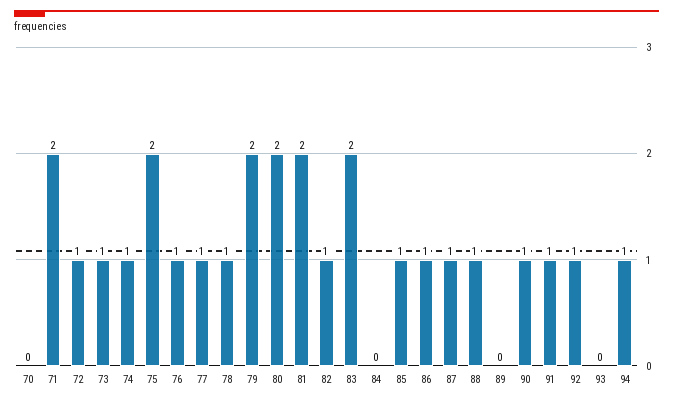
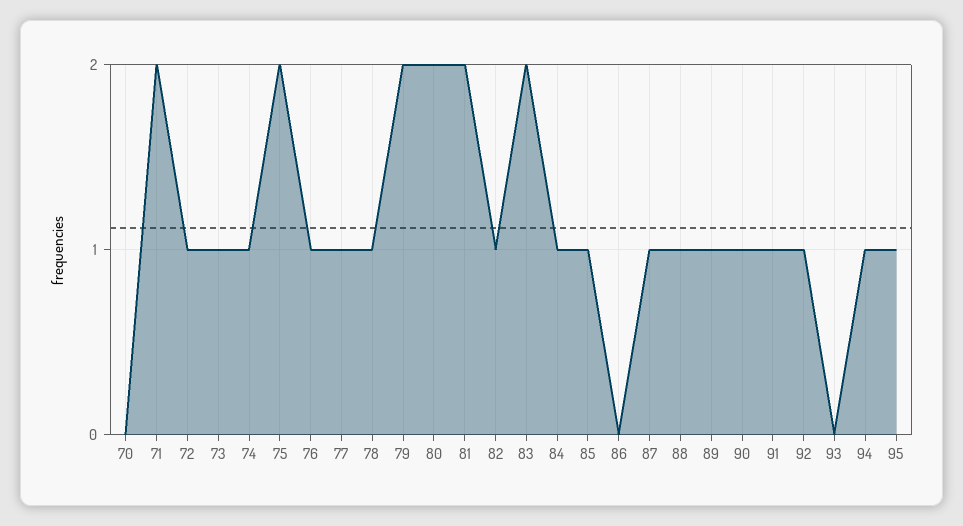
  {
    "70": 0,
    "71": 2,
    "72": 1,
    "73": 1,
    "74": 1,
    "75": 2,
    "76": 1,
    "77": 1,
    "78": 1,
    "79": 2,
    "80": 2,
    "81": 2,
    "82": 1,
    "83": 2,
-   "84": 0,
+   "84": 1,
    "85": 1,
-   "86": 1,
+   "86": 0,
    "87": 1,
    "88": 1,
-   "89": 0,
+   "89": 1,
    "90": 1,
    "91": 1,
    "92": 1,
    "93": 0,
-   "94": 1
+   "94": 1,
+   "95": 1
  }

